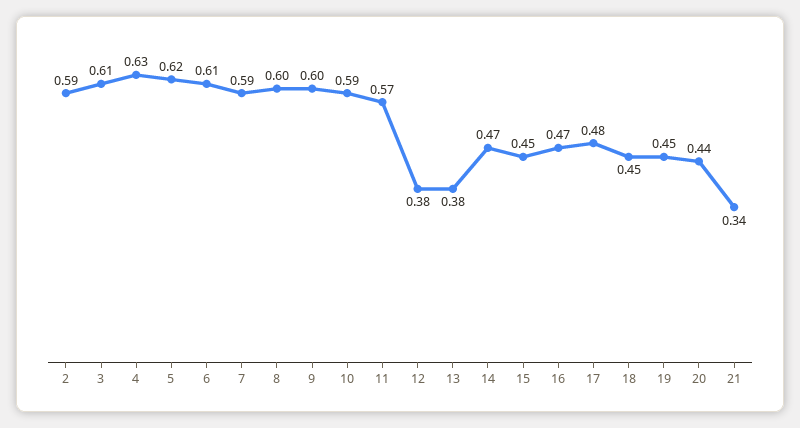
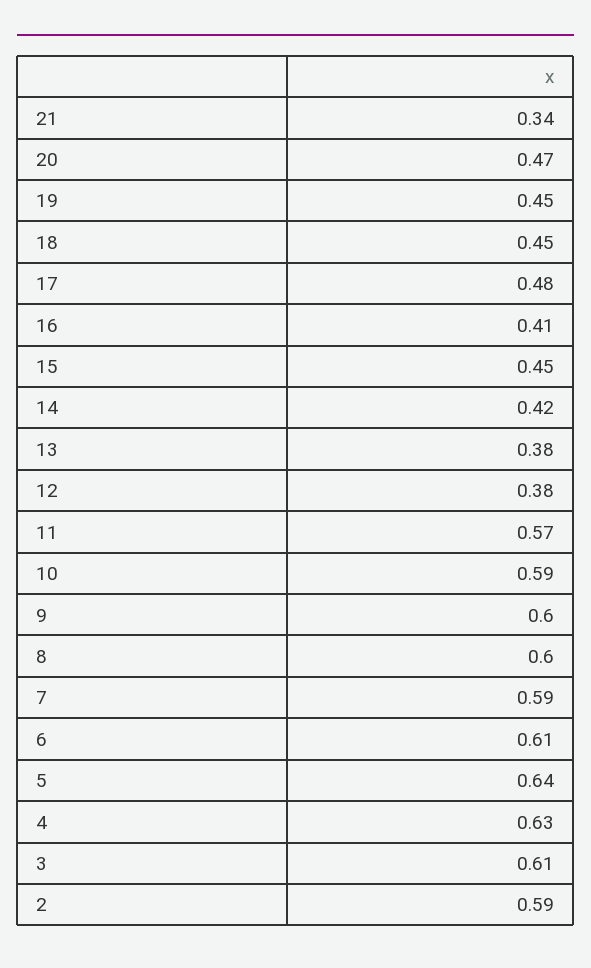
  {
    "2": 0.59,
    "3": 0.61,
    "4": 0.63,
-   "5": 0.62,
+   "5": 0.64,
    "6": 0.61,
    "7": 0.59,
    "8": 0.6,
    "9": 0.6,
    "10": 0.59,
    "11": 0.57,
    "12": 0.38,
    "13": 0.38,
-   "14": 0.47,
+   "14": 0.42,
    "15": 0.45,
-   "16": 0.47,
+   "16": 0.41,
    "17": 0.48,
    "18": 0.45,
    "19": 0.45,
-   "20": 0.44,
+   "20": 0.47,
    "21": 0.34
  }

